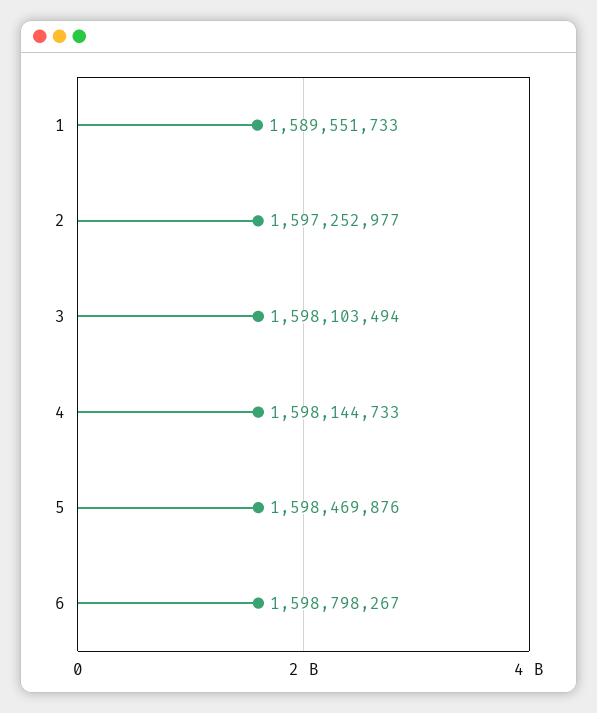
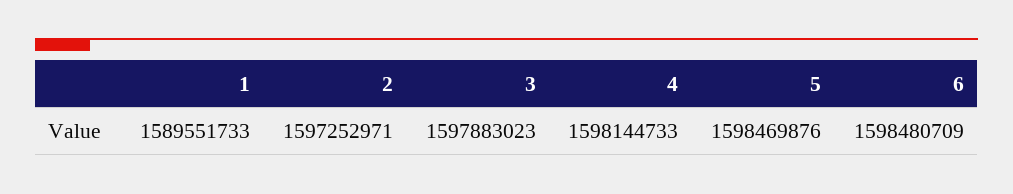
  {
    "1": 1589551733,
-   "2": 1597252977,
+   "2": 1597252971,
-   "3": 1598103494,
+   "3": 1597883023,
    "4": 1598144733,
    "5": 1598469876,
-   "6": 1598798267
+   "6": 1598480709
  }

